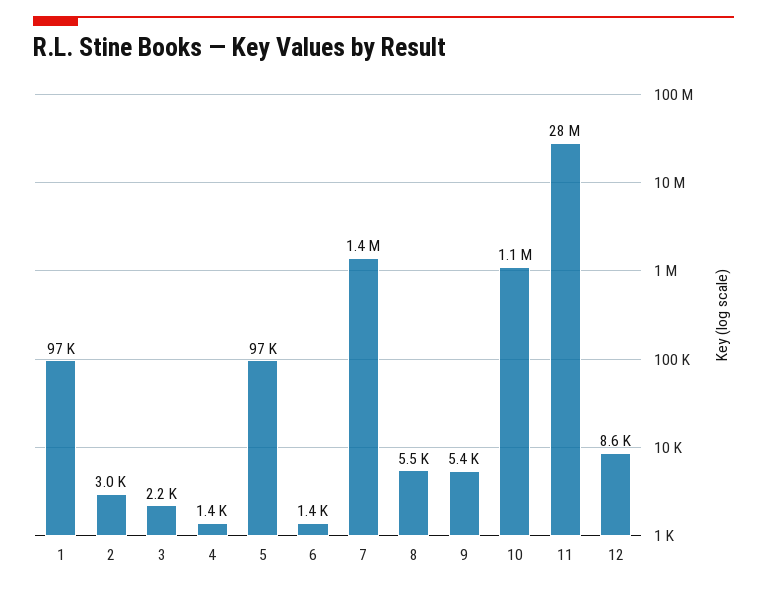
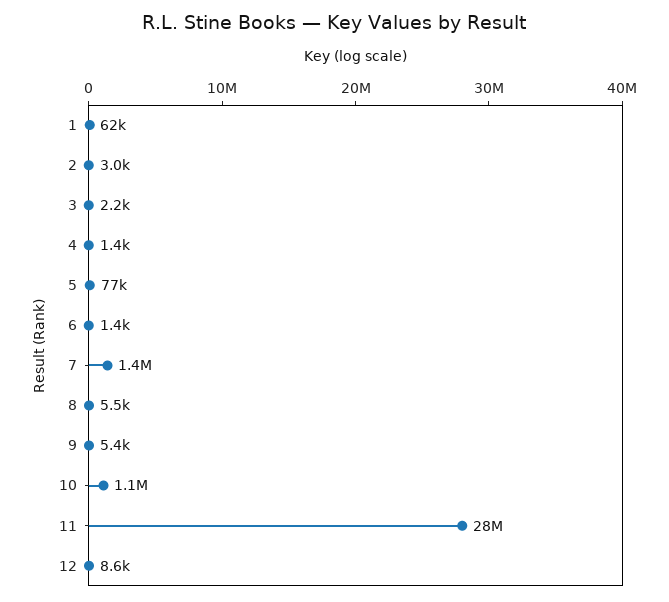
  {
-   "1": 97000,
+   "1": 62000,
    "2": 3000,
    "3": 2200,
    "4": 1400,
-   "5": 97000,
+   "5": 77000,
    "6": 1400,
    "7": 1400000,
    "8": 5500,
    "9": 5400,
    "10": 1100000,
    "11": 28000000,
    "12": 8600
  }

